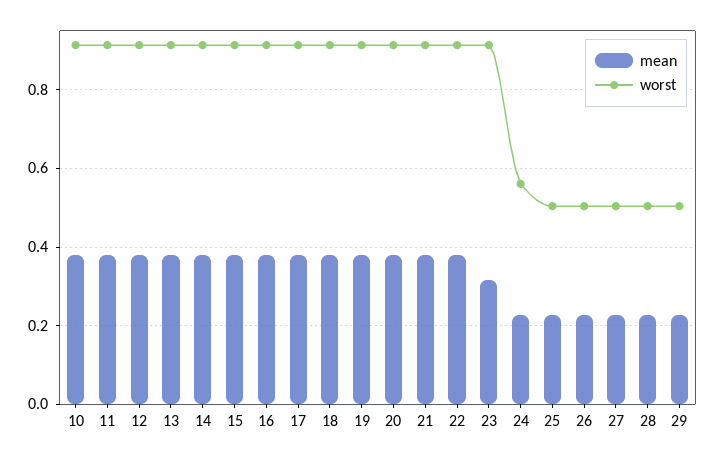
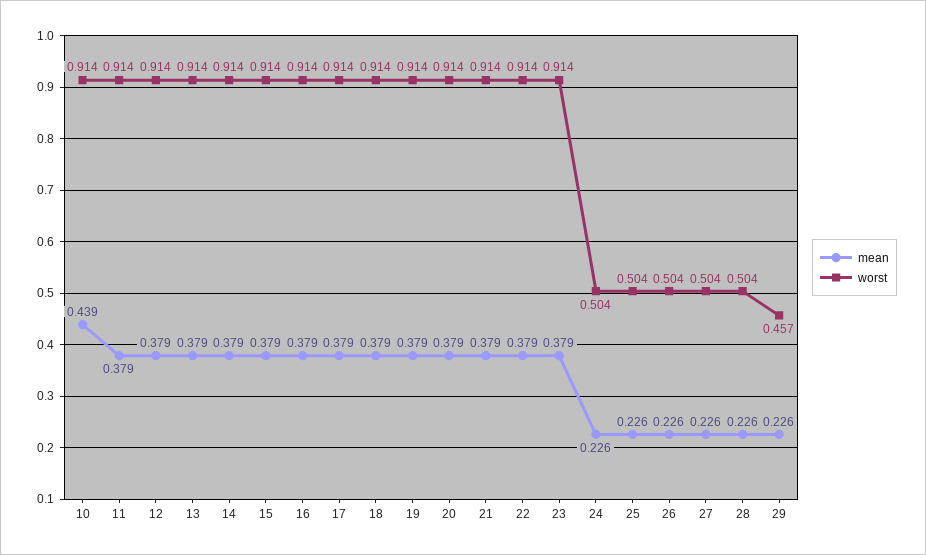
  {
    "mean": {
-     "10": 0.38,
+     "10": 0.439,
      "11": 0.379,
      "12": 0.379,
      "13": 0.379,
      "14": 0.379,
      "15": 0.379,
      "16": 0.379,
      "17": 0.379,
      "18": 0.379,
      "19": 0.379,
      "20": 0.379,
      "21": 0.379,
      "22": 0.379,
-     "23": 0.32,
+     "23": 0.379,
      "24": 0.226,
      "25": 0.226,
      "26": 0.226,
      "27": 0.226,
      "28": 0.226,
      "29": 0.226
    },
    "worst": {
      "10": 0.914,
      "11": 0.914,
      "12": 0.914,
      "13": 0.914,
      "14": 0.914,
      "15": 0.914,
      "16": 0.914,
      "17": 0.914,
      "18": 0.914,
      "19": 0.914,
      "20": 0.914,
      "21": 0.914,
      "22": 0.914,
      "23": 0.914,
-     "24": 0.56,
+     "24": 0.504,
      "25": 0.504,
      "26": 0.504,
      "27": 0.504,
      "28": 0.504,
-     "29": 0.5
+     "29": 0.457
    }
  }

